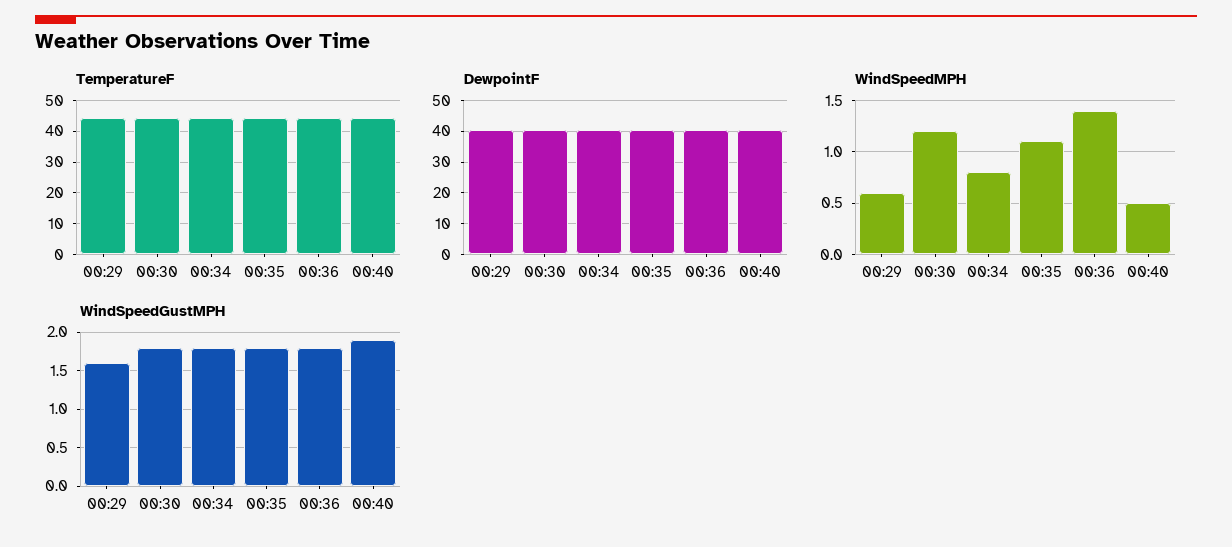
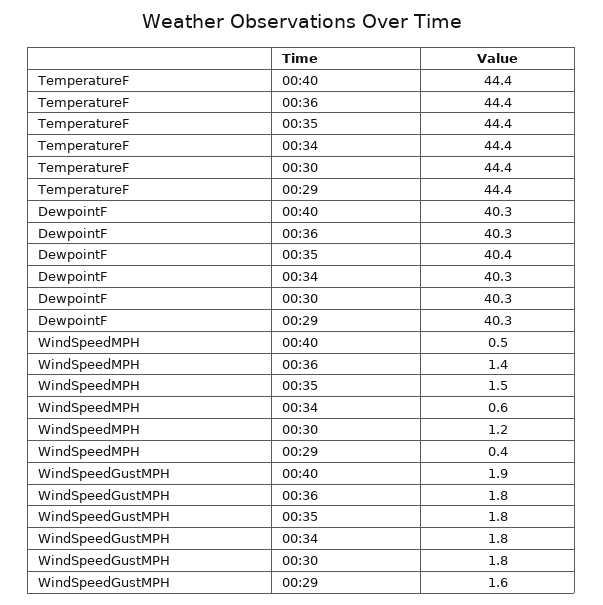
  {
    "TemperatureF": {
      "00:29": 44.4,
      "00:30": 44.4,
      "00:34": 44.4,
      "00:35": 44.4,
      "00:36": 44.4,
      "00:40": 44.4
    },
    "DewpointF": {
      "00:29": 40.3,
      "00:30": 40.3,
      "00:34": 40.3,
      "00:35": 40.4,
      "00:36": 40.3,
      "00:40": 40.3
    },
    "WindSpeedMPH": {
-     "00:29": 0.6,
+     "00:29": 0.4,
      "00:30": 1.2,
-     "00:34": 0.8,
+     "00:34": 0.6,
-     "00:35": 1.1,
+     "00:35": 1.5,
      "00:36": 1.4,
      "00:40": 0.5
    },
    "WindSpeedGustMPH": {
      "00:29": 1.6,
      "00:30": 1.8,
      "00:34": 1.8,
      "00:35": 1.8,
      "00:36": 1.8,
      "00:40": 1.9
    }
  }

